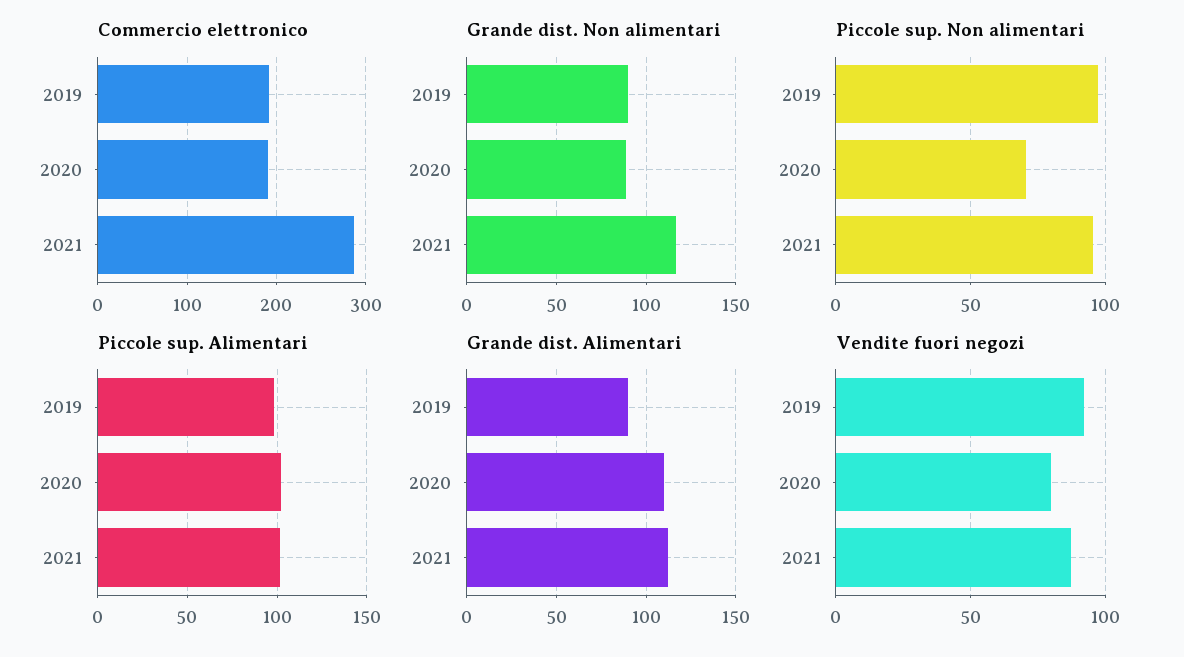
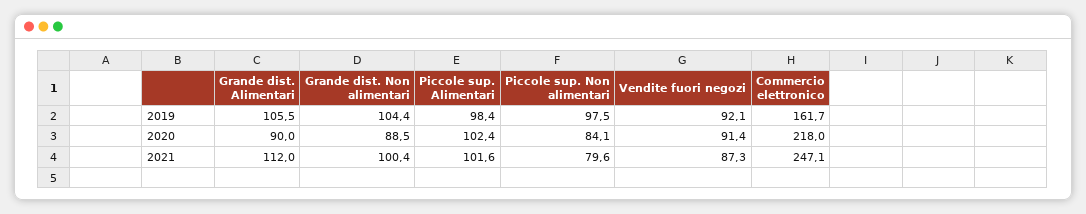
  {
    "Commercio elettronico": {
-     "2019": 190,
+     "2019": 161.7,
-     "2020": 190,
+     "2020": 218,
-     "2021": 290
+     "2021": 247.1
    },
    "Grande dist. Non alimentari": {
-     "2019": 90,
+     "2019": 104.4,
      "2020": 88.5,
-     "2021": 115
+     "2021": 100.4
    },
    "Piccole sup. Non alimentari": {
      "2019": 97.5,
-     "2020": 70,
+     "2020": 84.1,
-     "2021": 95
+     "2021": 79.6
    },
    "Piccole sup. Alimentari": {
      "2019": 98.4,
      "2020": 102.4,
      "2021": 101.6
    },
    "Grande dist. Alimentari": {
-     "2019": 90,
+     "2019": 105.5,
-     "2020": 110,
+     "2020": 90,
      "2021": 112
    },
    "Vendite fuori negozi": {
      "2019": 92.1,
-     "2020": 80,
+     "2020": 91.4,
      "2021": 87.3
    }
  }

